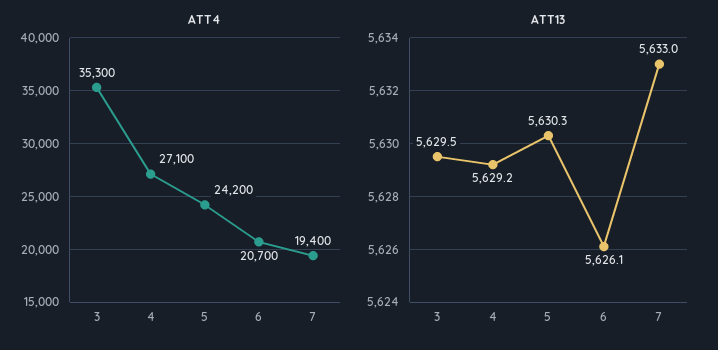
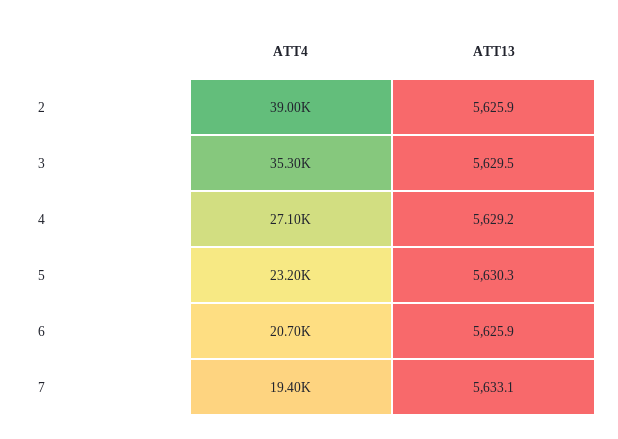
  {
    "ATT4": {
      "3": 35300,
      "4": 27100,
-     "5": 24200,
+     "5": 23200,
      "6": 20700,
-     "7": 19400
+     "7": 19400,
+     "2": 39000
    },
    "ATT13": {
      "3": 5629.5,
      "4": 5629.2,
      "5": 5630.3,
-     "6": 5626.1,
+     "6": 5625.9,
-     "7": 5633
+     "7": 5633.1,
+     "2": 5625.9
    }
  }

